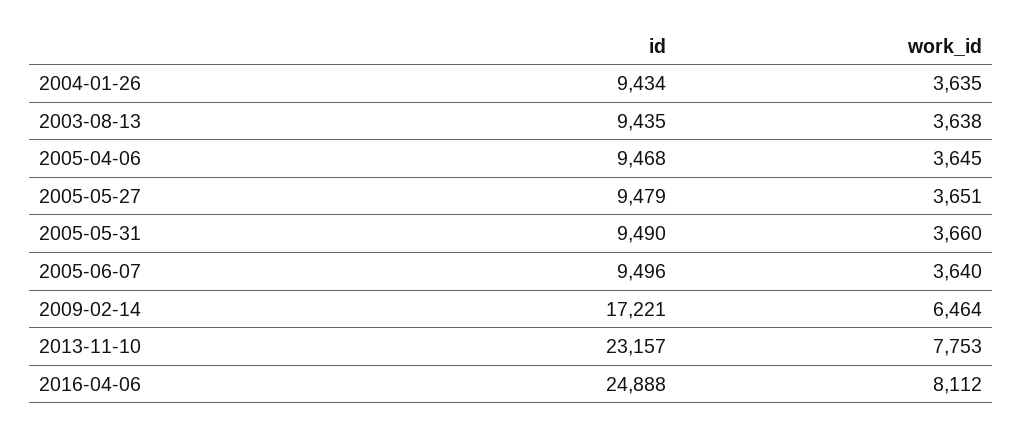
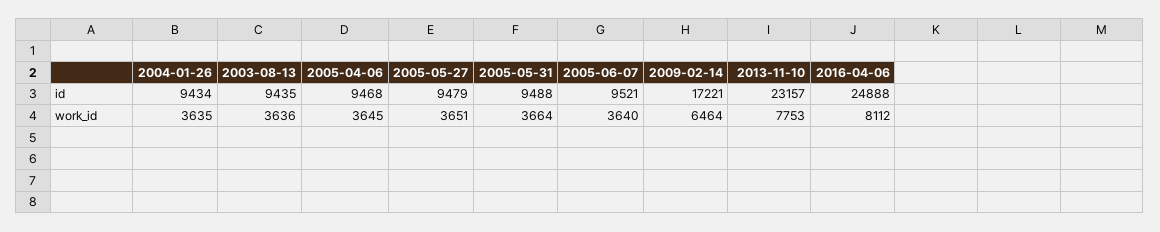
  {
    "id": {
      "2004-01-26": 9434,
      "2003-08-13": 9435,
      "2005-04-06": 9468,
      "2005-05-27": 9479,
-     "2005-05-31": 9490,
+     "2005-05-31": 9488,
-     "2005-06-07": 9496,
+     "2005-06-07": 9521,
      "2009-02-14": 17221,
      "2013-11-10": 23157,
      "2016-04-06": 24888
    },
    "work_id": {
      "2004-01-26": 3635,
-     "2003-08-13": 3638,
+     "2003-08-13": 3636,
      "2005-04-06": 3645,
      "2005-05-27": 3651,
-     "2005-05-31": 3660,
+     "2005-05-31": 3664,
      "2005-06-07": 3640,
      "2009-02-14": 6464,
      "2013-11-10": 7753,
      "2016-04-06": 8112
    }
  }

